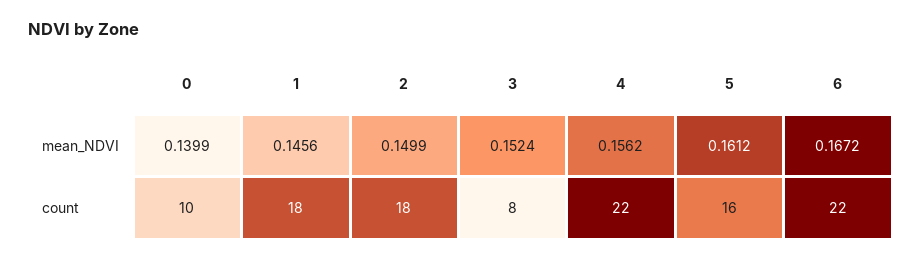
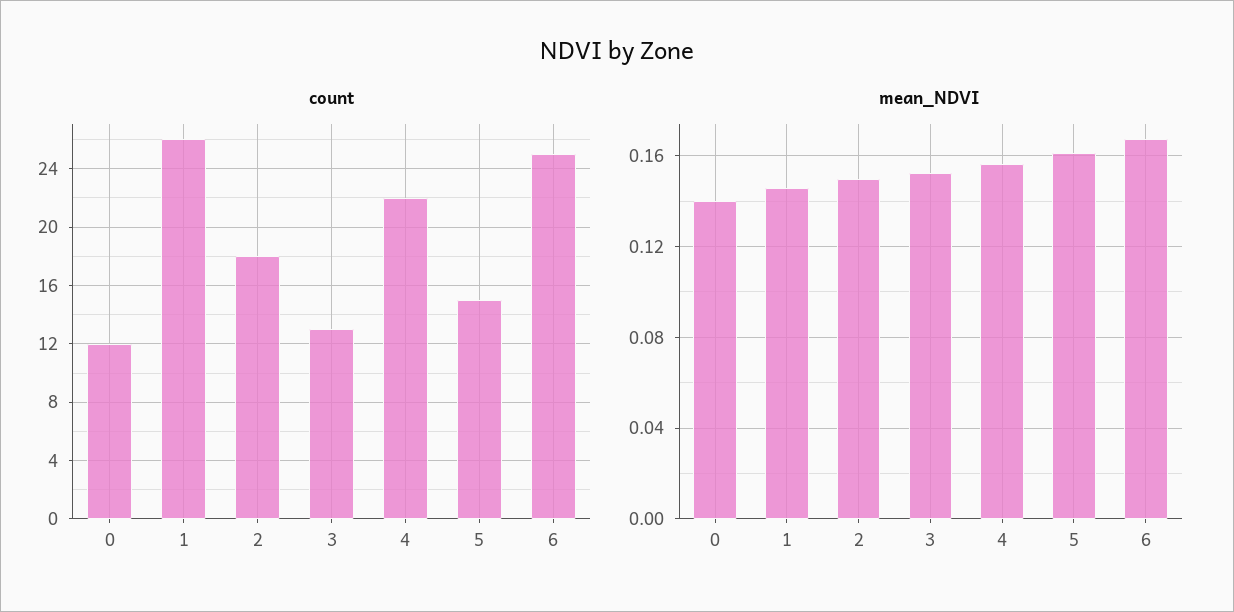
  {
    "mean_NDVI": {
      "0": 0.1399,
      "1": 0.1456,
      "2": 0.1499,
      "3": 0.1524,
      "4": 0.1562,
      "5": 0.1612,
      "6": 0.1672
    },
    "count": {
-     "0": 10,
+     "0": 12,
-     "1": 18,
+     "1": 26,
      "2": 18,
-     "3": 8,
+     "3": 13,
      "4": 22,
-     "5": 16,
+     "5": 15,
-     "6": 22
+     "6": 25
    }
  }

